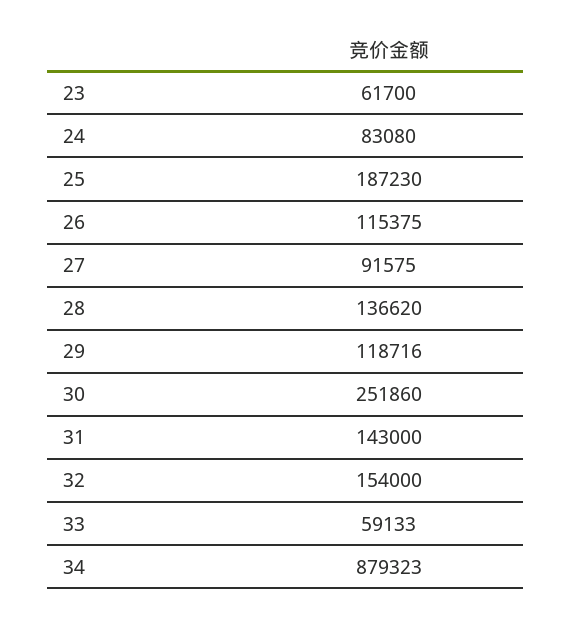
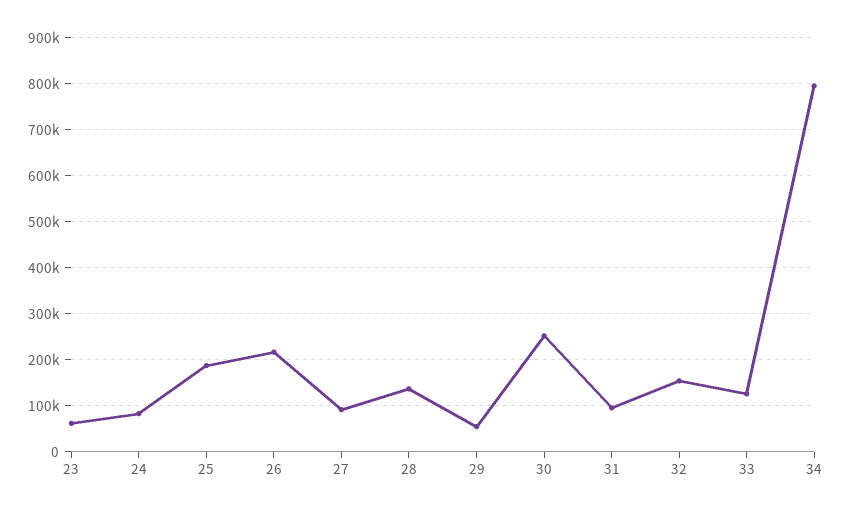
  {
    "23": 61700,
    "24": 83080,
    "25": 187230,
-   "26": 115375,
+   "26": 220000,
    "27": 91575,
    "28": 136620,
-   "29": 118716,
+   "29": 60000,
    "30": 251860,
-   "31": 143000,
+   "31": 100000,
    "32": 154000,
-   "33": 59133,
+   "33": 120000,
-   "34": 879323
+   "34": 800000
  }

